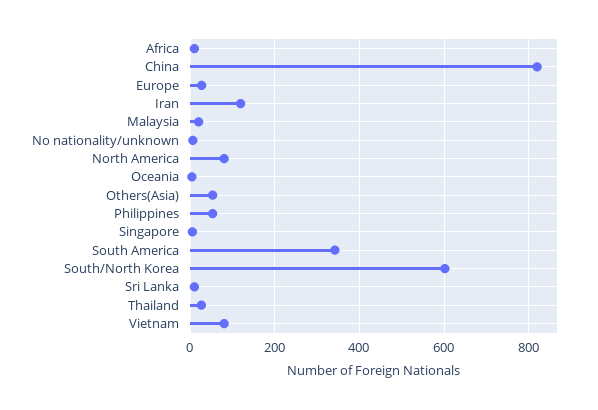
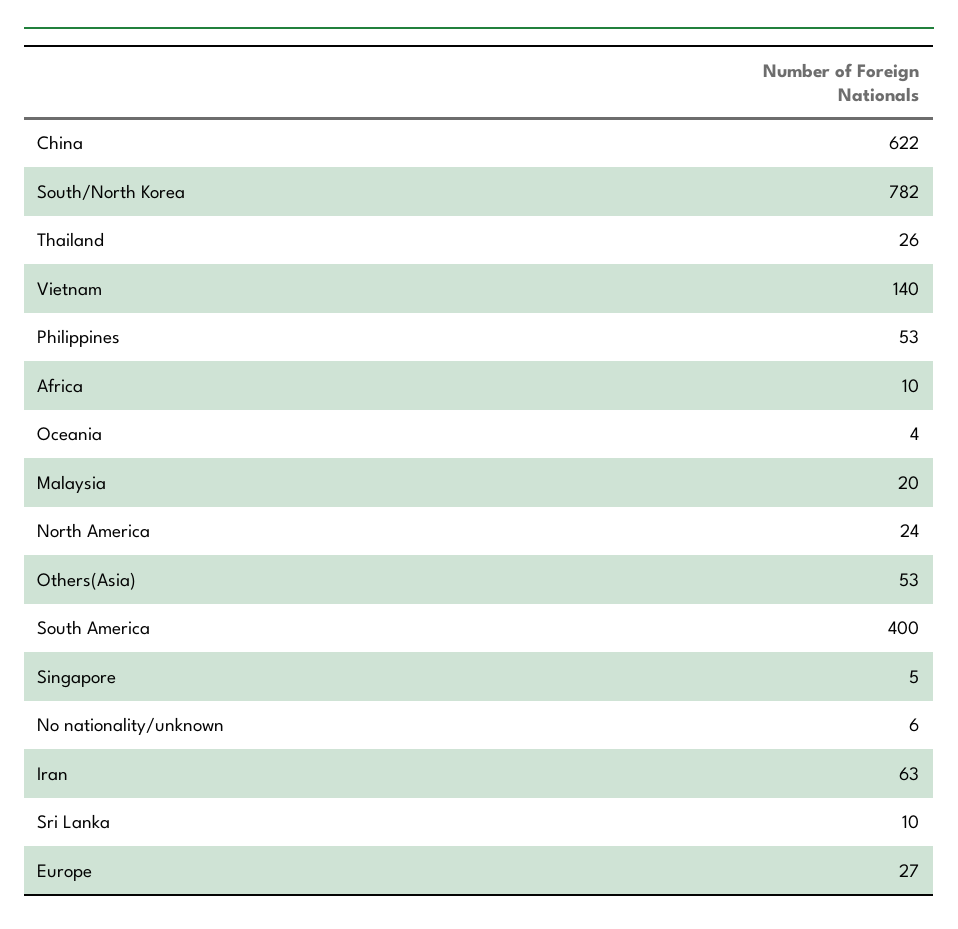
  {
    "Africa": 10,
-   "China": 820,
+   "China": 622,
    "Europe": 27,
-   "Iran": 120,
+   "Iran": 63,
    "Malaysia": 20,
    "No nationality/unknown": 6,
-   "North America": 80,
+   "North America": 24,
    "Oceania": 4,
    "Others(Asia)": 53,
    "Philippines": 53,
    "Singapore": 5,
-   "South America": 340,
+   "South America": 400,
-   "South/North Korea": 600,
+   "South/North Korea": 782,
    "Sri Lanka": 10,
    "Thailand": 26,
-   "Vietnam": 80
+   "Vietnam": 140
  }

